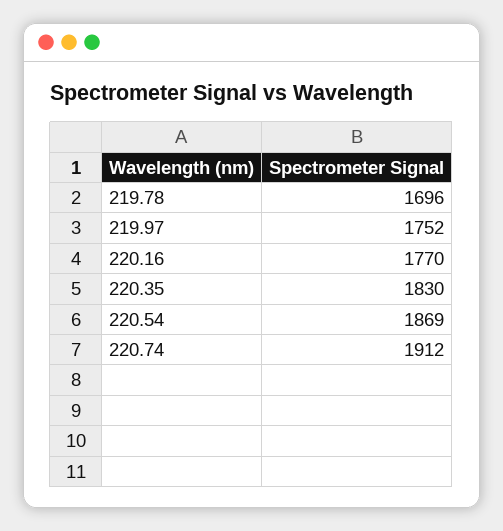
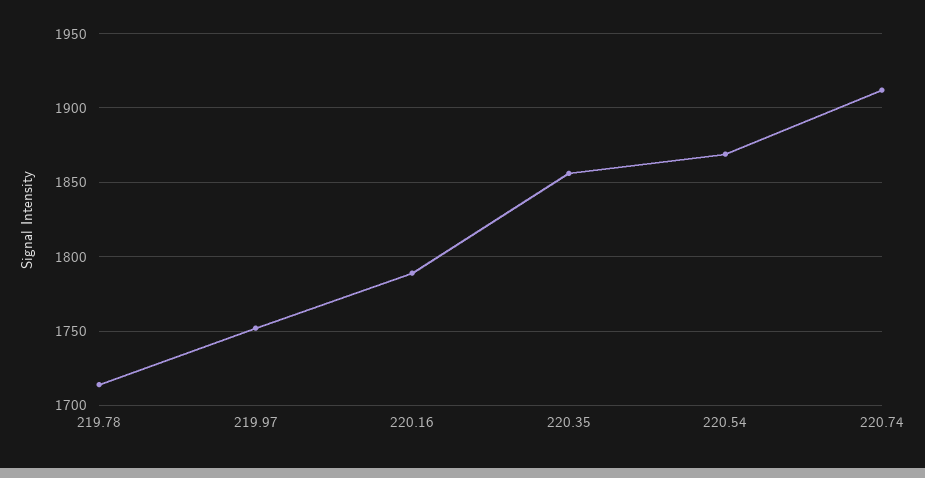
  {
-   "219.78": 1696,
+   "219.78": 1715,
    "219.97": 1752,
-   "220.16": 1770,
+   "220.16": 1790,
-   "220.35": 1830,
+   "220.35": 1855,
    "220.54": 1869,
    "220.74": 1912
  }

